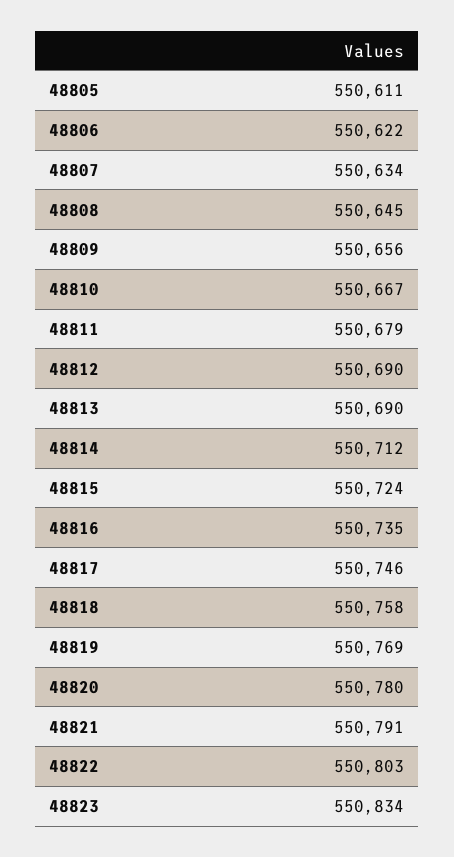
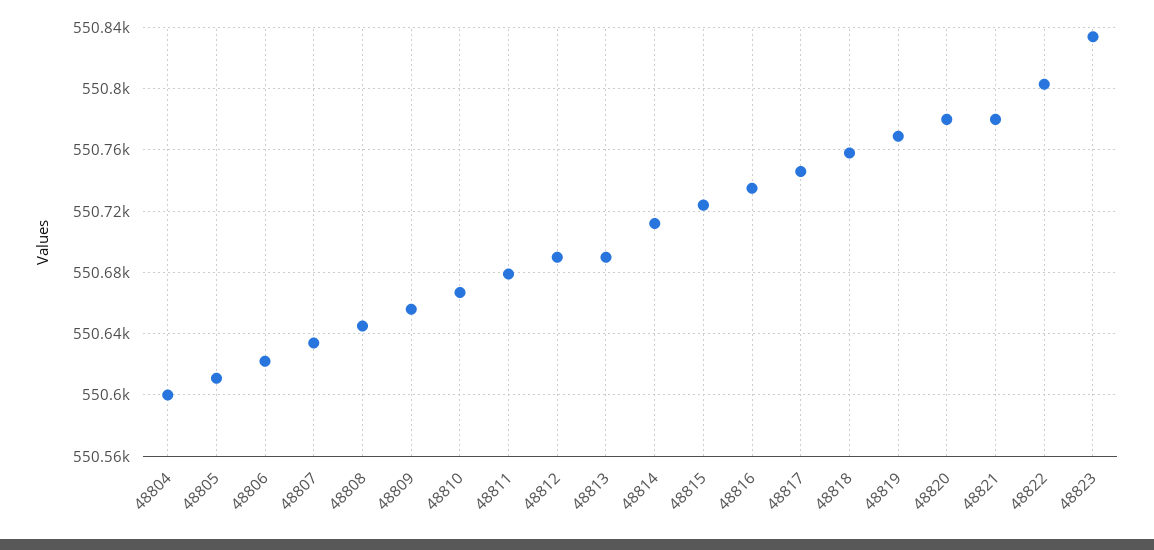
  {
    "48805": 550611,
    "48806": 550622,
    "48807": 550634,
    "48808": 550645,
    "48809": 550656,
    "48810": 550667,
    "48811": 550679,
    "48812": 550690,
    "48813": 550690,
    "48814": 550712,
    "48815": 550724,
    "48816": 550735,
    "48817": 550746,
    "48818": 550758,
    "48819": 550769,
    "48820": 550780,
-   "48821": 550791,
+   "48821": 550780,
    "48822": 550803,
-   "48823": 550834
+   "48823": 550834,
+   "48804": 550600
  }

